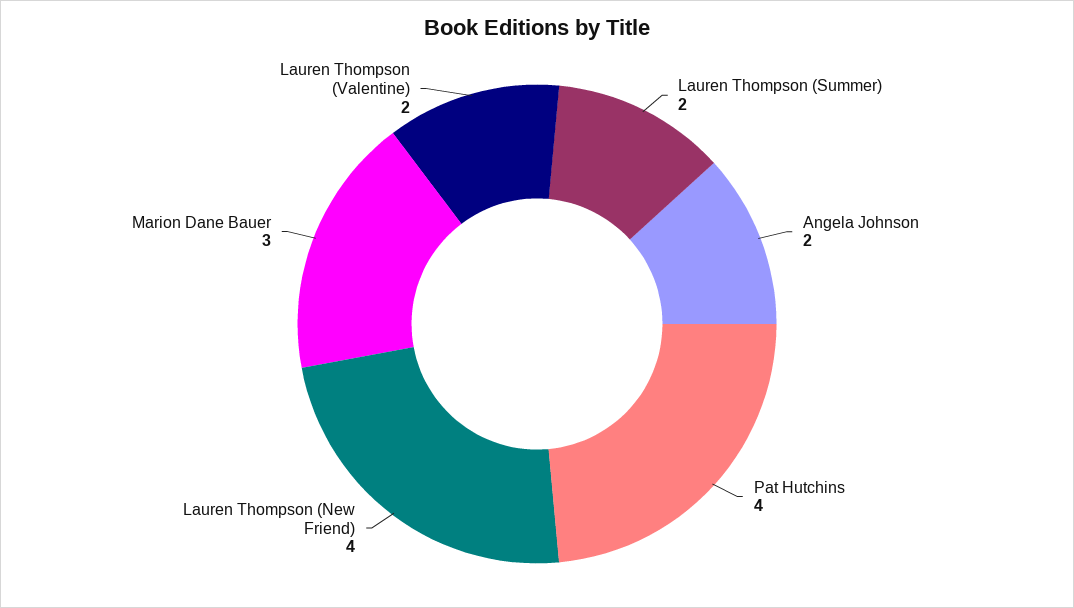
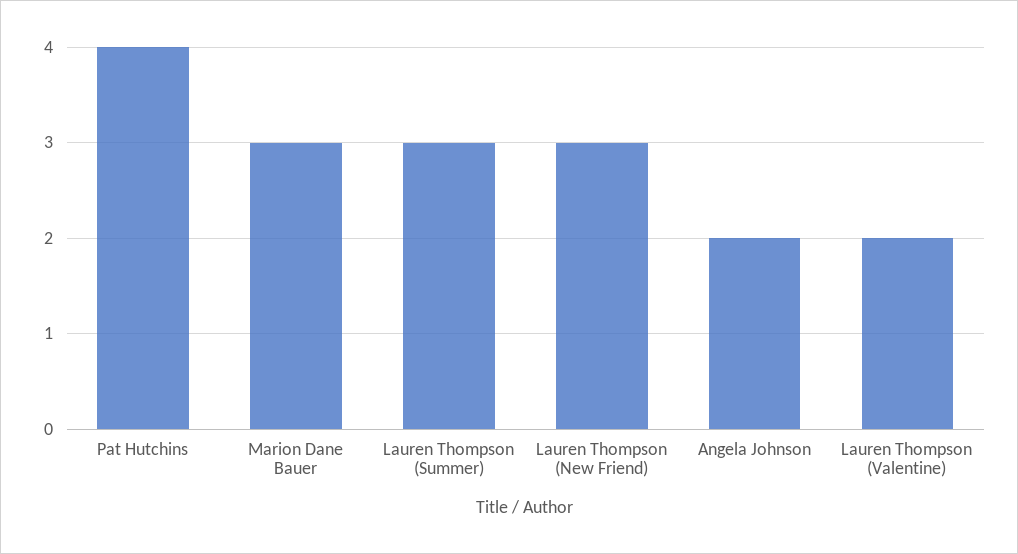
  {
-   "Lauren Thompson (Summer)": 2,
+   "Lauren Thompson (Summer)": 3,
    "Angela Johnson": 2,
    "Pat Hutchins": 4,
-   "Lauren Thompson (New Friend)": 4,
+   "Lauren Thompson (New Friend)": 3,
    "Marion Dane Bauer": 3,
    "Lauren Thompson (Valentine)": 2
  }

